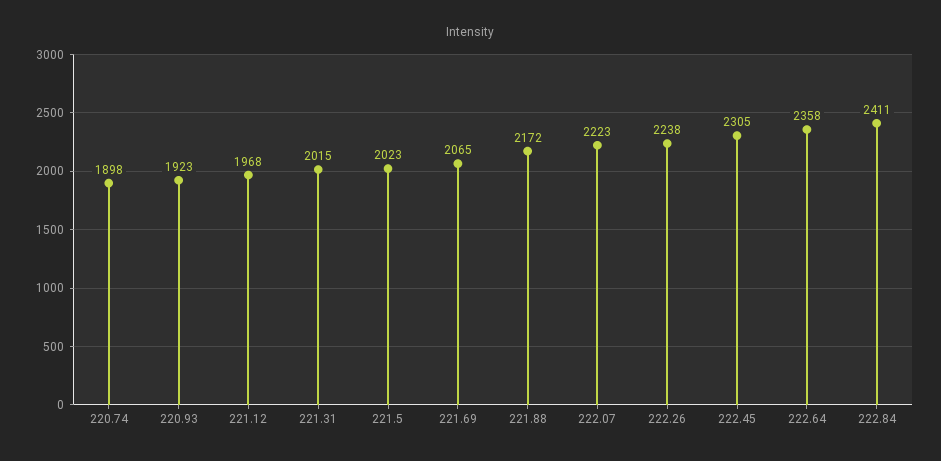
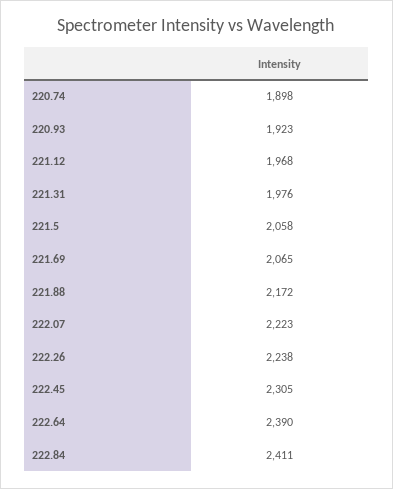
  {
    "220.74": 1898,
    "220.93": 1923,
    "221.12": 1968,
-   "221.31": 2015,
+   "221.31": 1976,
-   "221.5": 2023,
+   "221.5": 2058,
    "221.69": 2065,
    "221.88": 2172,
    "222.07": 2223,
    "222.26": 2238,
    "222.45": 2305,
-   "222.64": 2358,
+   "222.64": 2390,
    "222.84": 2411
  }

